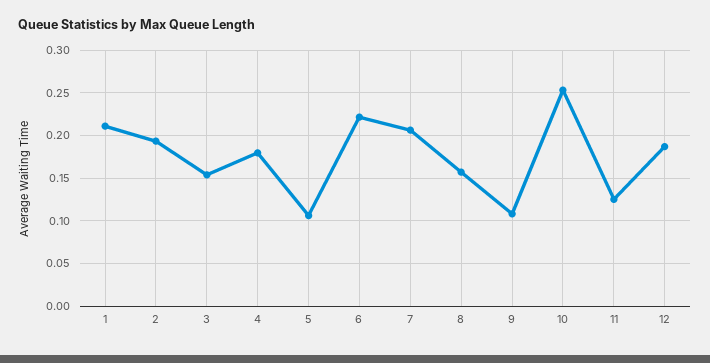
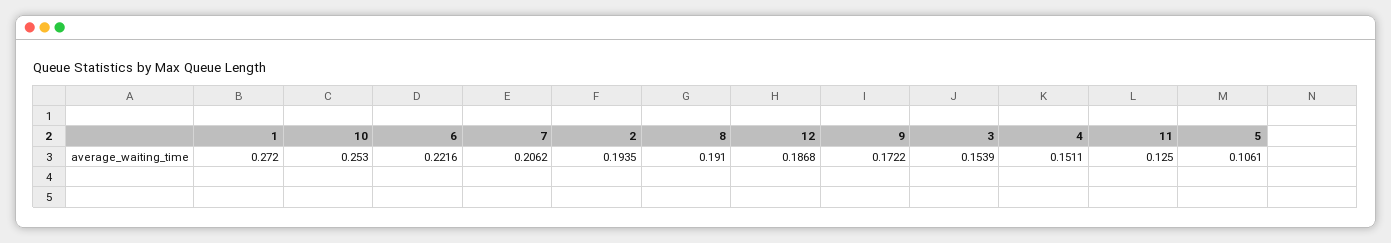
  {
-   "1": 0.21,
+   "1": 0.272,
    "2": 0.1935,
    "3": 0.1539,
-   "4": 0.18,
+   "4": 0.1511,
    "5": 0.1061,
    "6": 0.2216,
    "7": 0.2062,
-   "8": 0.16,
+   "8": 0.191,
-   "9": 0.11,
+   "9": 0.1722,
    "10": 0.253,
    "11": 0.125,
    "12": 0.1868
  }

